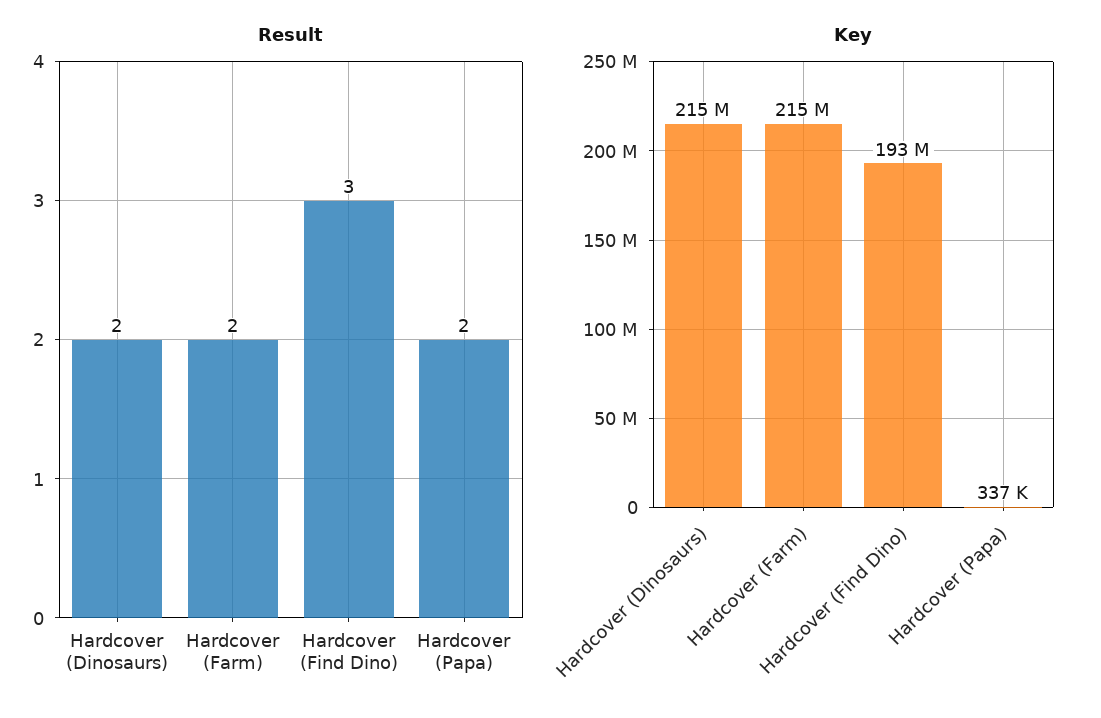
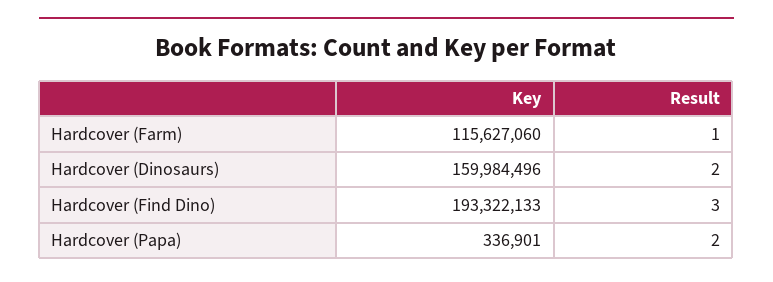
  {
    "Result": {
      "Hardcover (Dinosaurs)": 2,
-     "Hardcover (Farm)": 2,
+     "Hardcover (Farm)": 1,
      "Hardcover (Find Dino)": 3,
      "Hardcover (Papa)": 2
    },
    "Key": {
-     "Hardcover (Dinosaurs)": 215000000,
+     "Hardcover (Dinosaurs)": 159984496,
-     "Hardcover (Farm)": 215000000,
+     "Hardcover (Farm)": 115627060,
      "Hardcover (Find Dino)": 193322133,
      "Hardcover (Papa)": 336901
    }
  }

